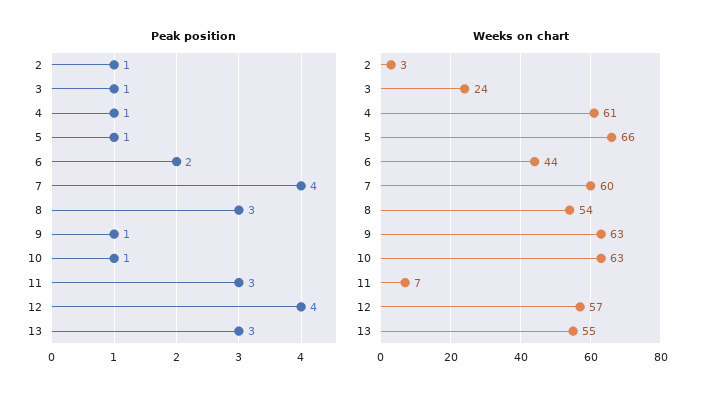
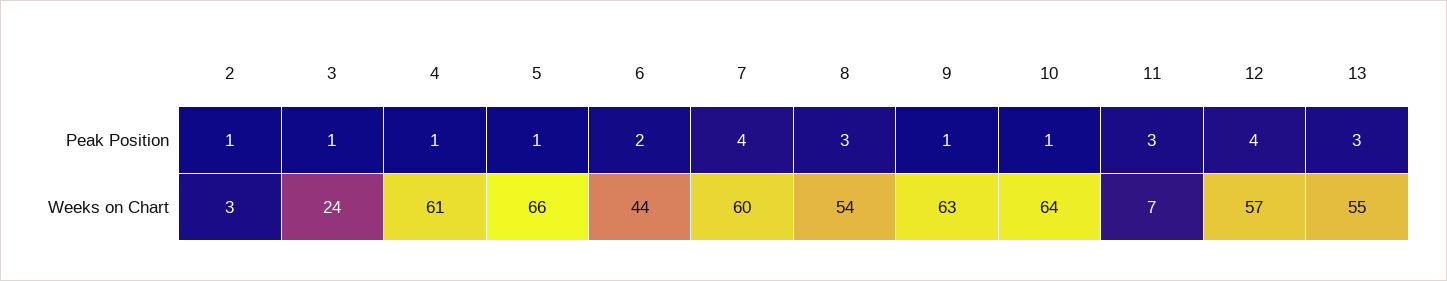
  {
    "Peak position": {
      "2": 1,
      "3": 1,
      "4": 1,
      "5": 1,
      "6": 2,
      "7": 4,
      "8": 3,
      "9": 1,
      "10": 1,
      "11": 3,
      "12": 4,
      "13": 3
    },
    "Weeks on chart": {
      "2": 3,
      "3": 24,
      "4": 61,
      "5": 66,
      "6": 44,
      "7": 60,
      "8": 54,
      "9": 63,
-     "10": 63,
+     "10": 64,
      "11": 7,
      "12": 57,
      "13": 55
    }
  }

